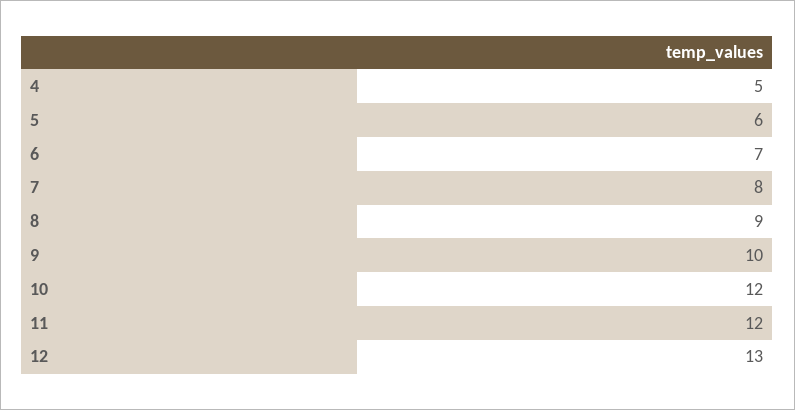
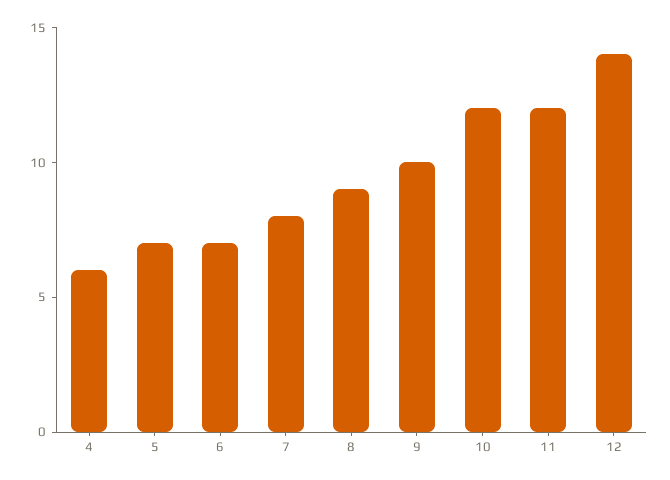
  {
-   "4": 5,
+   "4": 6,
-   "5": 6,
+   "5": 7,
    "6": 7,
    "7": 8,
    "8": 9,
    "9": 10,
    "10": 12,
    "11": 12,
-   "12": 13
+   "12": 14
  }

